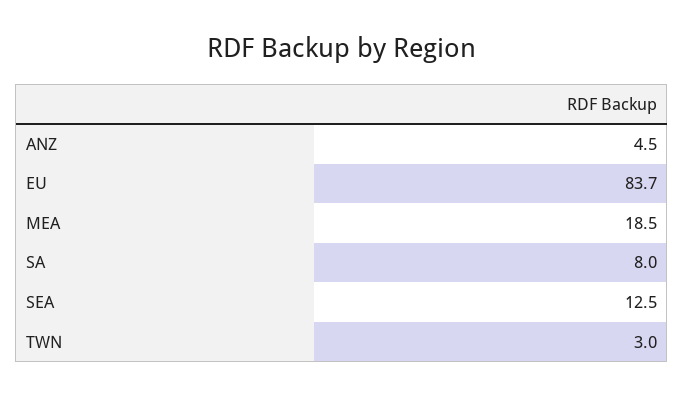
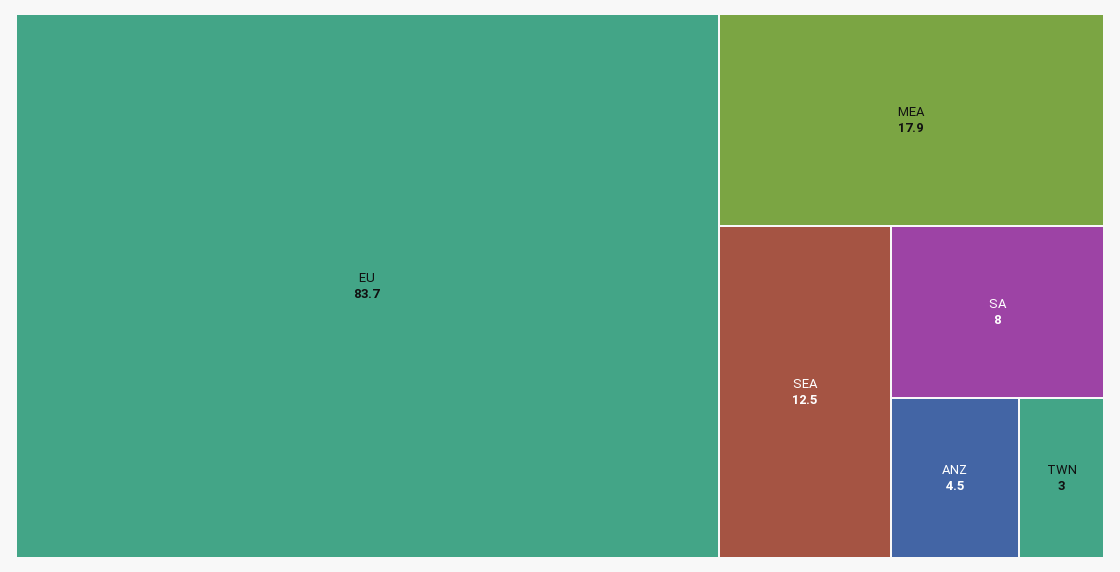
  {
    "ANZ": 4.5,
    "EU": 83.7,
-   "MEA": 18.5,
+   "MEA": 17.9,
    "SA": 8,
    "SEA": 12.5,
    "TWN": 3
  }

